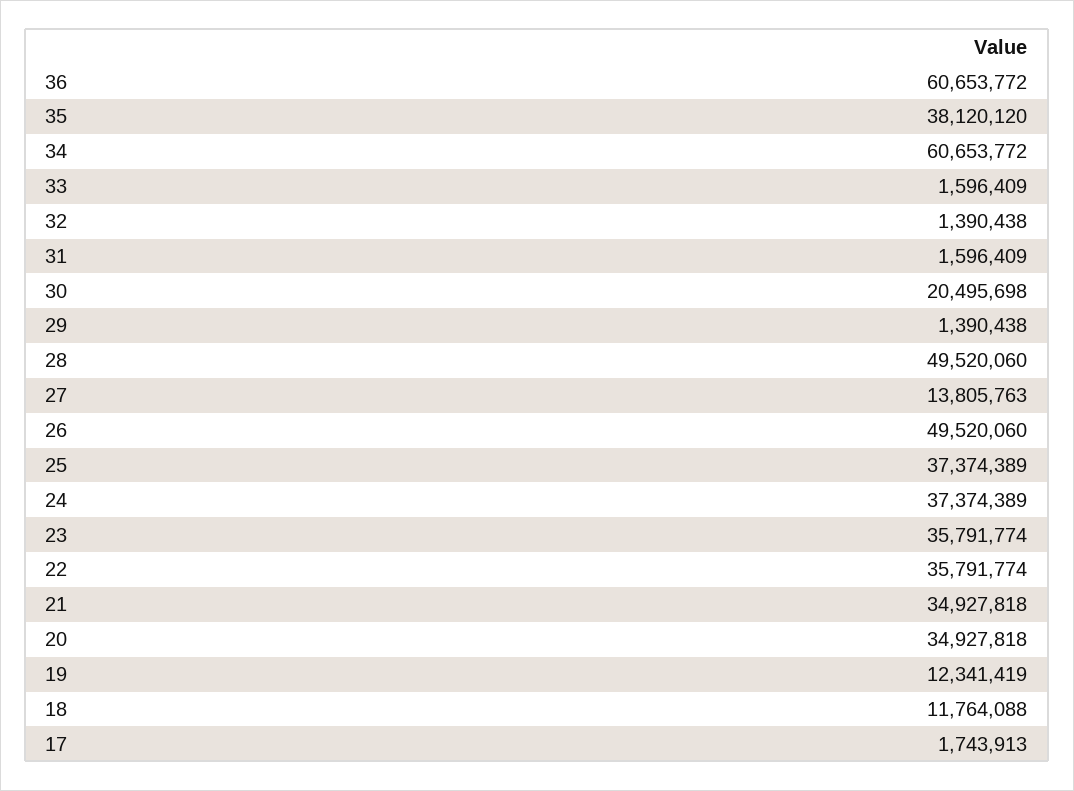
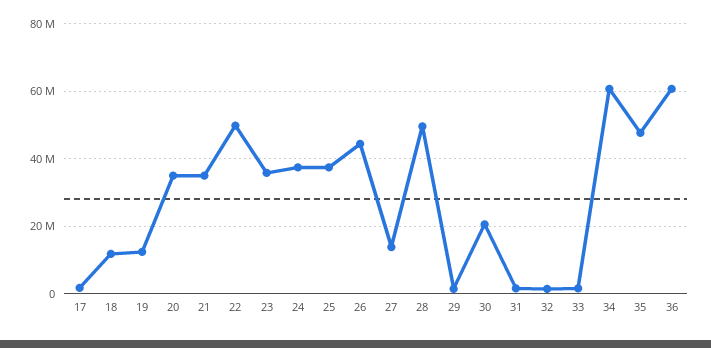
  {
    "36": 60653772,
-   "35": 38120120,
+   "35": 48000000,
    "34": 60653772,
    "33": 1596409,
    "32": 1390438,
    "31": 1596409,
    "30": 20495698,
    "29": 1390438,
    "28": 49520060,
    "27": 13805763,
-   "26": 49520060,
+   "26": 44000000,
    "25": 37374389,
    "24": 37374389,
    "23": 35791774,
-   "22": 35791774,
+   "22": 50000000,
    "21": 34927818,
    "20": 34927818,
    "19": 12341419,
    "18": 11764088,
    "17": 1743913
  }

